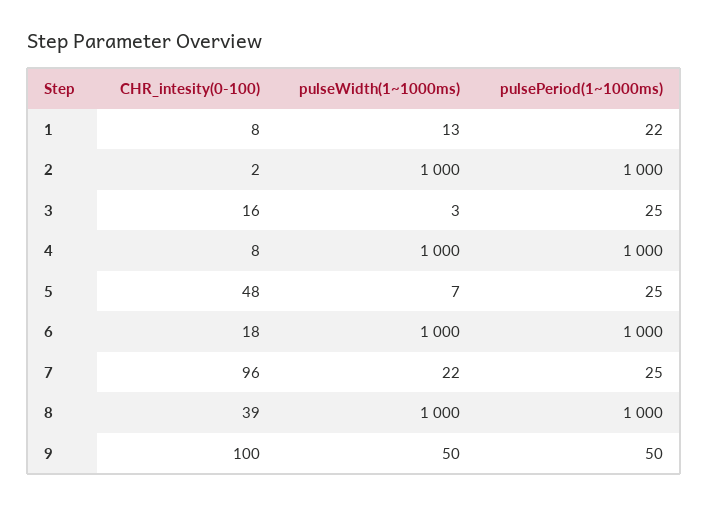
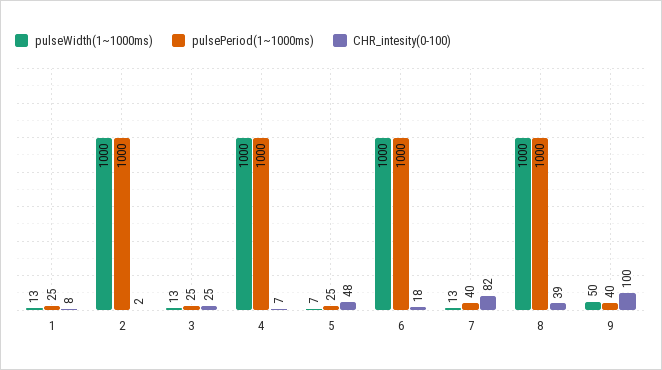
  {
    "CHR_intesity(0-100)": {
      "1": 8,
      "2": 2,
-     "3": 16,
+     "3": 25,
-     "4": 8,
+     "4": 7,
      "5": 48,
      "6": 18,
-     "7": 96,
+     "7": 82,
      "8": 39,
      "9": 100
    },
    "pulseWidth(1~1000ms)": {
      "1": 13,
      "2": 1000,
-     "3": 3,
+     "3": 13,
      "4": 1000,
      "5": 7,
      "6": 1000,
-     "7": 22,
+     "7": 13,
      "8": 1000,
      "9": 50
    },
    "pulsePeriod(1~1000ms)": {
-     "1": 22,
+     "1": 25,
      "2": 1000,
      "3": 25,
      "4": 1000,
      "5": 25,
      "6": 1000,
-     "7": 25,
+     "7": 40,
      "8": 1000,
-     "9": 50
+     "9": 40
    }
  }

